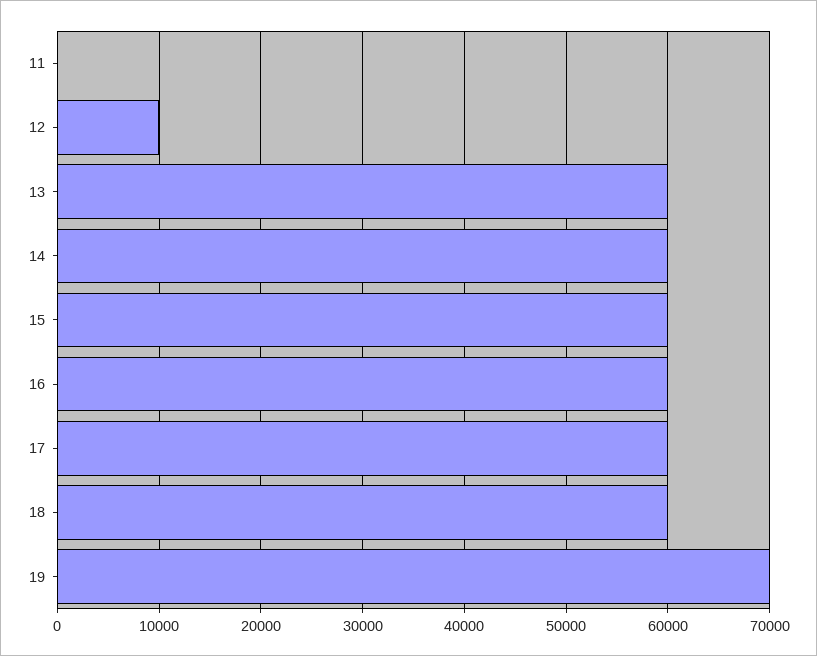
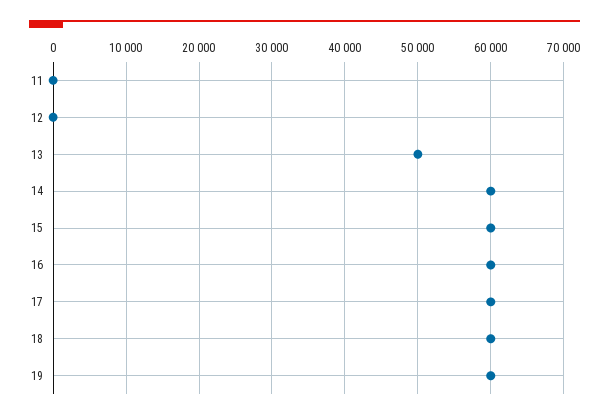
  {
    "11": 0,
-   "12": 10000,
+   "12": 0,
-   "13": 60000,
+   "13": 50000,
    "14": 60000,
    "15": 60000,
    "16": 60000,
    "17": 60000,
    "18": 60000,
-   "19": 70000
+   "19": 60000
  }

